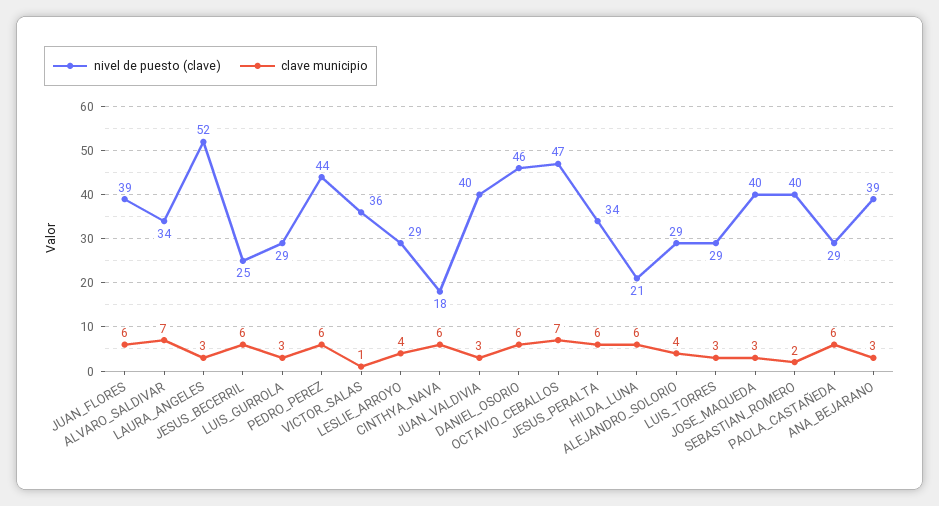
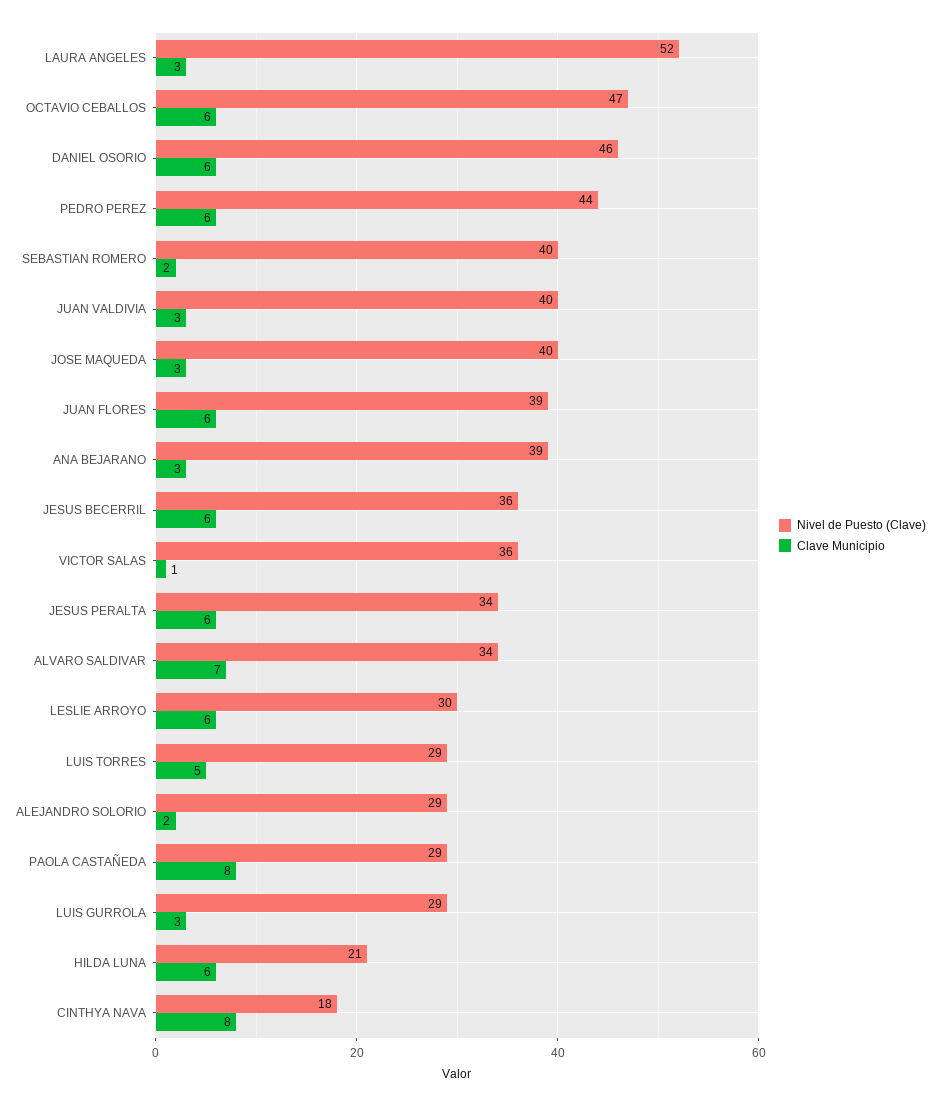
  {
    "nivel de puesto (clave)": {
      "JUAN_FLORES": 39,
      "ALVARO_SALDIVAR": 34,
      "LAURA_ANGELES": 52,
-     "JESUS_BECERRIL": 25,
+     "JESUS_BECERRIL": 36,
      "LUIS_GURROLA": 29,
      "PEDRO_PEREZ": 44,
      "VICTOR_SALAS": 36,
-     "LESLIE_ARROYO": 29,
+     "LESLIE_ARROYO": 30,
      "CINTHYA_NAVA": 18,
      "JUAN_VALDIVIA": 40,
      "DANIEL_OSORIO": 46,
      "OCTAVIO_CEBALLOS": 47,
      "JESUS_PERALTA": 34,
      "HILDA_LUNA": 21,
      "ALEJANDRO_SOLORIO": 29,
      "LUIS_TORRES": 29,
      "JOSE_MAQUEDA": 40,
      "SEBASTIAN_ROMERO": 40,
      "PAOLA_CASTAÑEDA": 29,
      "ANA_BEJARANO": 39
    },
    "clave municipio": {
      "JUAN_FLORES": 6,
      "ALVARO_SALDIVAR": 7,
      "LAURA_ANGELES": 3,
      "JESUS_BECERRIL": 6,
      "LUIS_GURROLA": 3,
      "PEDRO_PEREZ": 6,
      "VICTOR_SALAS": 1,
-     "LESLIE_ARROYO": 4,
+     "LESLIE_ARROYO": 6,
-     "CINTHYA_NAVA": 6,
+     "CINTHYA_NAVA": 8,
      "JUAN_VALDIVIA": 3,
      "DANIEL_OSORIO": 6,
-     "OCTAVIO_CEBALLOS": 7,
+     "OCTAVIO_CEBALLOS": 6,
      "JESUS_PERALTA": 6,
      "HILDA_LUNA": 6,
-     "ALEJANDRO_SOLORIO": 4,
+     "ALEJANDRO_SOLORIO": 2,
-     "LUIS_TORRES": 3,
+     "LUIS_TORRES": 5,
      "JOSE_MAQUEDA": 3,
      "SEBASTIAN_ROMERO": 2,
-     "PAOLA_CASTAÑEDA": 6,
+     "PAOLA_CASTAÑEDA": 8,
      "ANA_BEJARANO": 3
    }
  }

